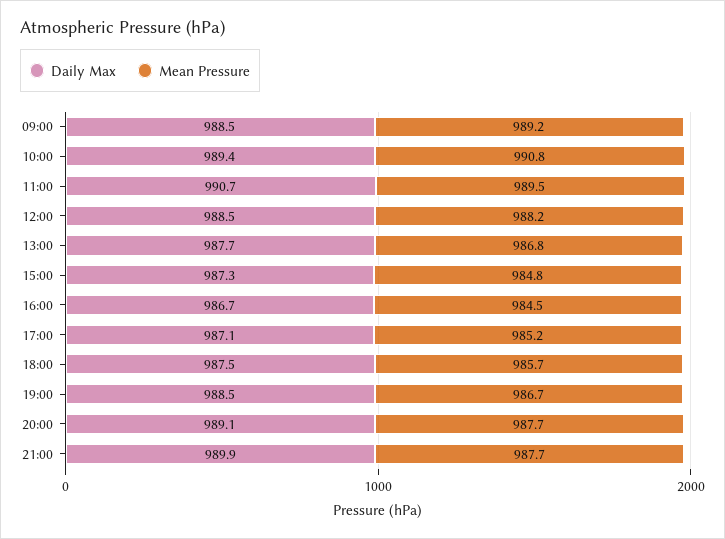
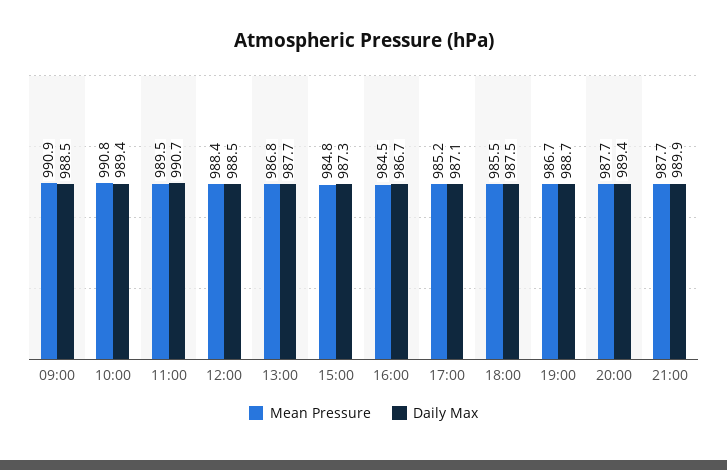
  {
    "Daily Max": {
      "09:00": 988.5,
      "10:00": 989.4,
      "11:00": 990.7,
      "12:00": 988.5,
      "13:00": 987.7,
      "15:00": 987.3,
      "16:00": 986.7,
      "17:00": 987.1,
      "18:00": 987.5,
-     "19:00": 988.5,
+     "19:00": 988.7,
-     "20:00": 989.1,
+     "20:00": 989.4,
      "21:00": 989.9
    },
    "Mean Pressure": {
-     "09:00": 989.2,
+     "09:00": 990.9,
      "10:00": 990.8,
      "11:00": 989.5,
-     "12:00": 988.2,
+     "12:00": 988.4,
      "13:00": 986.8,
      "15:00": 984.8,
      "16:00": 984.5,
      "17:00": 985.2,
-     "18:00": 985.7,
+     "18:00": 985.5,
      "19:00": 986.7,
      "20:00": 987.7,
      "21:00": 987.7
    }
  }

